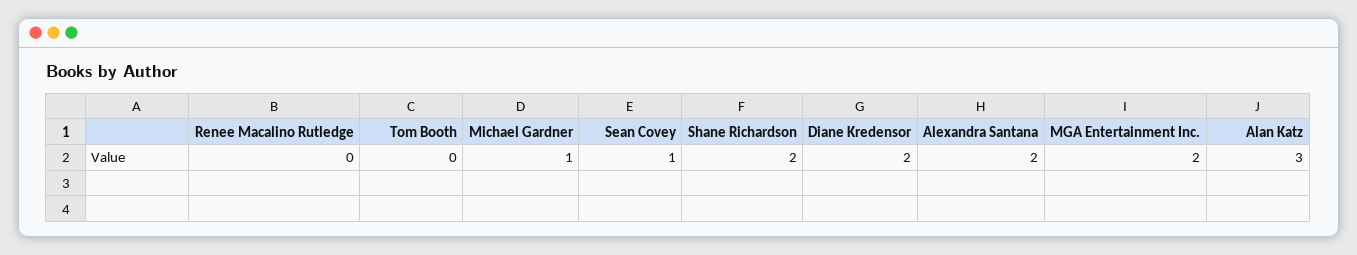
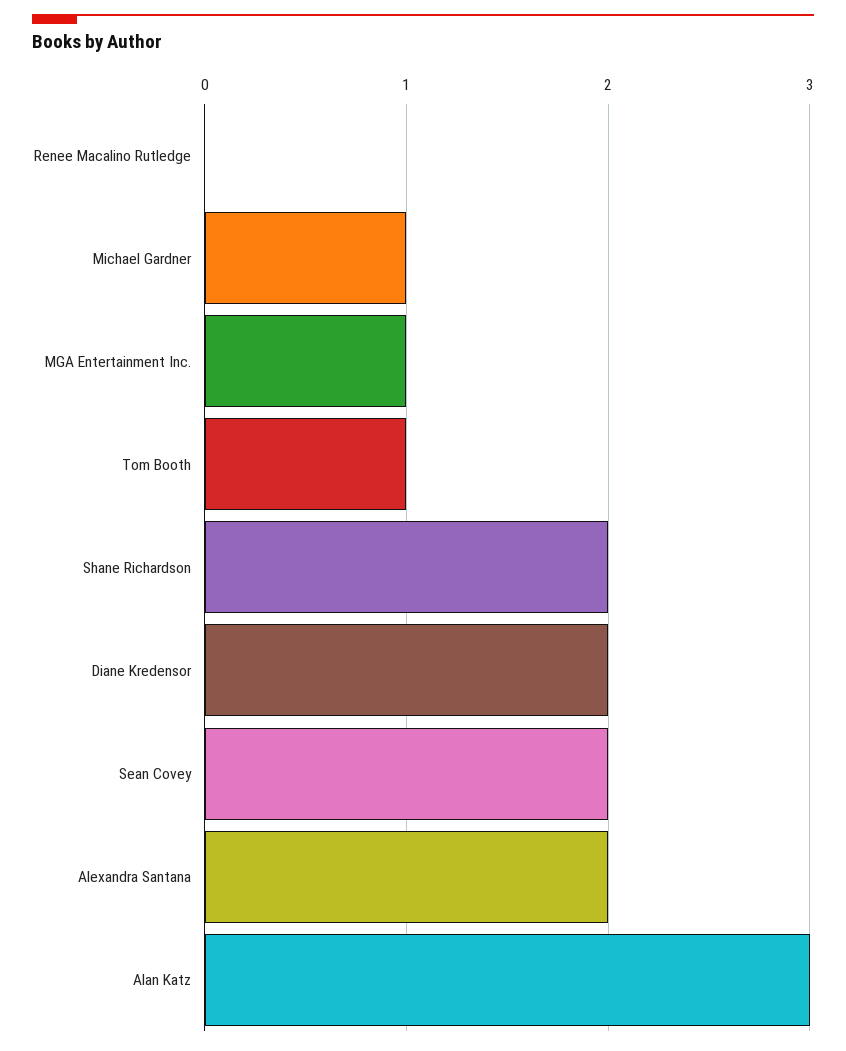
  {
    "Renee Macalino Rutledge": 0,
-   "Tom Booth": 0,
+   "Tom Booth": 1,
    "Michael Gardner": 1,
-   "Sean Covey": 1,
+   "Sean Covey": 2,
    "Shane Richardson": 2,
    "Diane Kredensor": 2,
    "Alexandra Santana": 2,
-   "MGA Entertainment Inc.": 2,
+   "MGA Entertainment Inc.": 1,
    "Alan Katz": 3
  }

